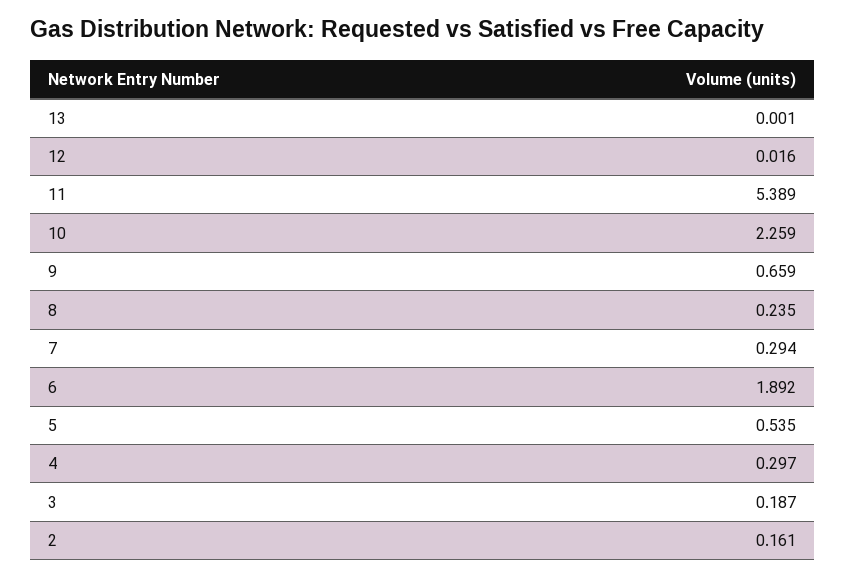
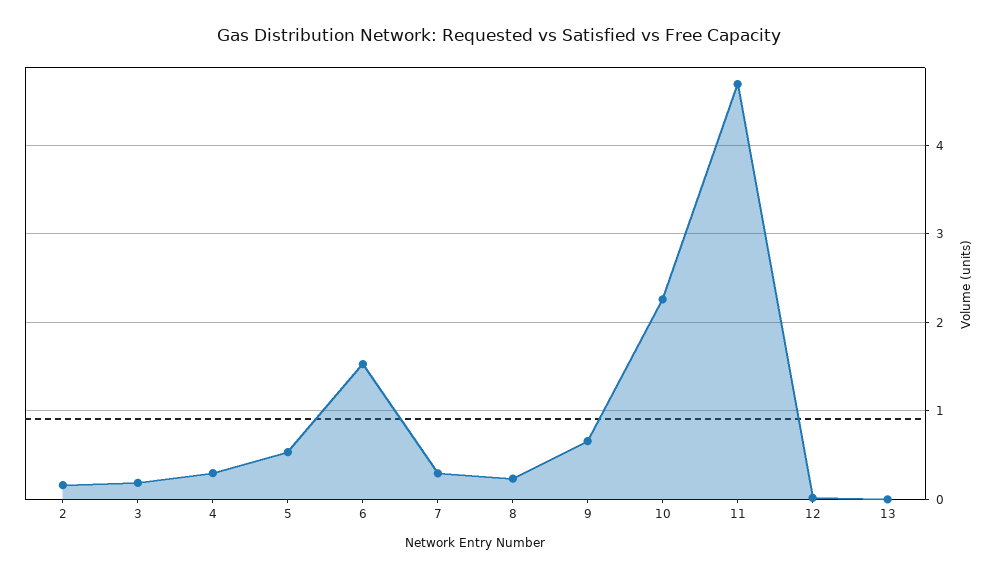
  {
    "13": 0.001,
    "12": 0.016,
-   "11": 5.389,
+   "11": 4.7,
    "10": 2.259,
    "9": 0.659,
    "8": 0.235,
    "7": 0.294,
-   "6": 1.892,
+   "6": 1.5,
    "5": 0.535,
    "4": 0.297,
    "3": 0.187,
    "2": 0.161
  }

